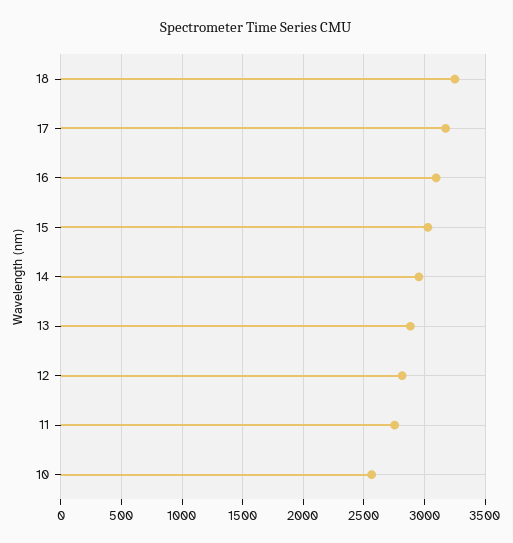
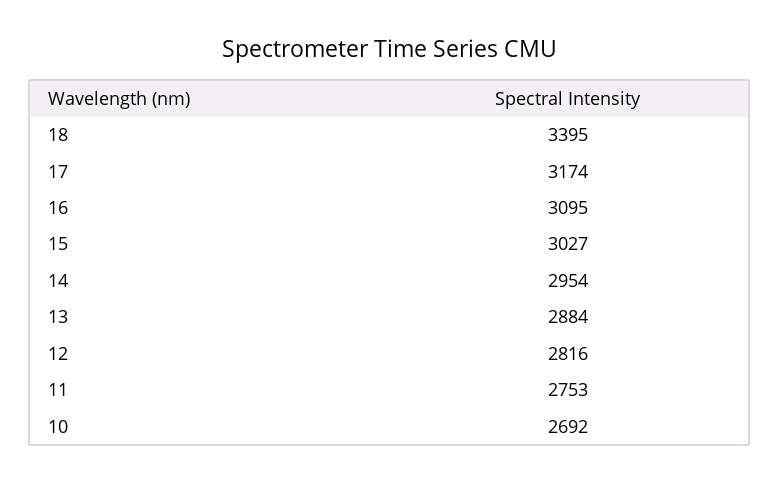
  {
-   "18": 3250,
+   "18": 3395,
    "17": 3174,
    "16": 3095,
    "15": 3027,
    "14": 2954,
    "13": 2884,
    "12": 2816,
    "11": 2753,
-   "10": 2550
+   "10": 2692
  }

